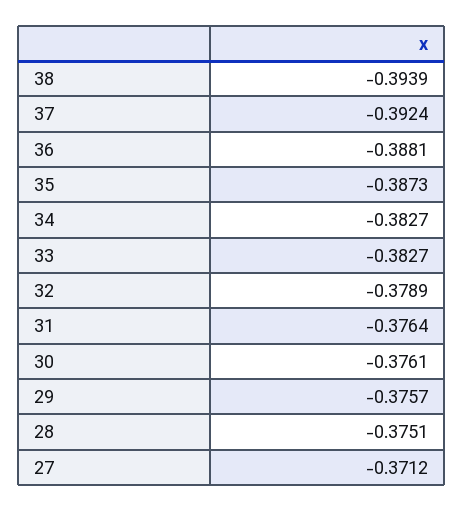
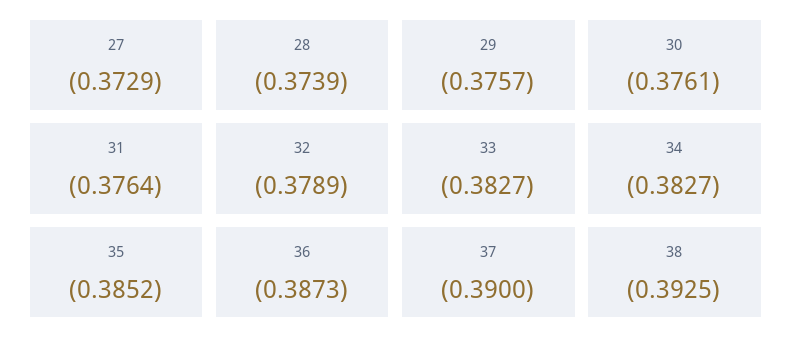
  {
-   "38": -0.3939,
+   "38": -0.3925,
-   "37": -0.3924,
+   "37": -0.39,
-   "36": -0.3881,
+   "36": -0.3873,
-   "35": -0.3873,
+   "35": -0.3852,
    "34": -0.3827,
    "33": -0.3827,
    "32": -0.3789,
    "31": -0.3764,
    "30": -0.3761,
    "29": -0.3757,
-   "28": -0.3751,
+   "28": -0.3739,
-   "27": -0.3712
+   "27": -0.3729
  }

